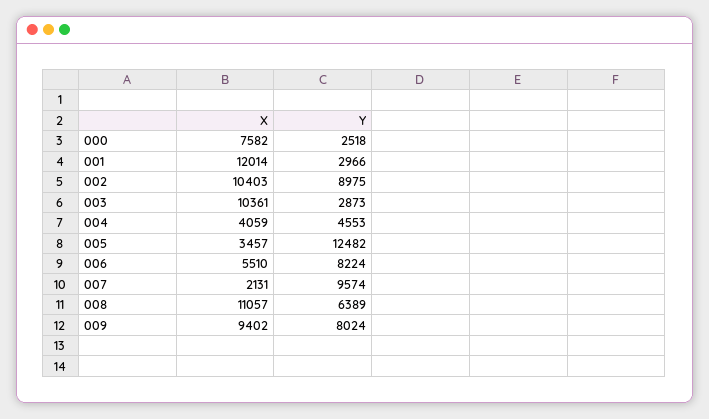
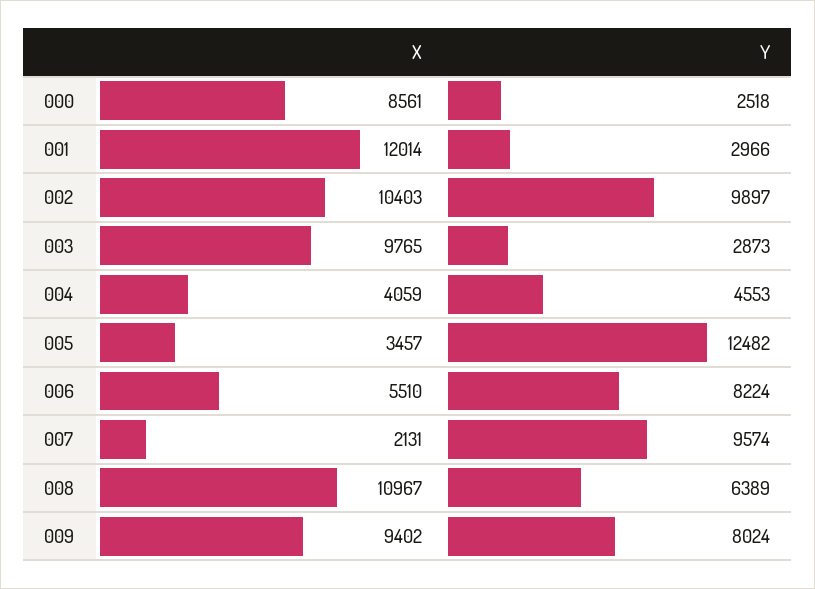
  {
    "X": {
-     "000": 7582,
+     "000": 8561,
      "001": 12014,
      "002": 10403,
-     "003": 10361,
+     "003": 9765,
      "004": 4059,
      "005": 3457,
      "006": 5510,
      "007": 2131,
-     "008": 11057,
+     "008": 10967,
      "009": 9402
    },
    "Y": {
      "000": 2518,
      "001": 2966,
-     "002": 8975,
+     "002": 9897,
      "003": 2873,
      "004": 4553,
      "005": 12482,
      "006": 8224,
      "007": 9574,
      "008": 6389,
      "009": 8024
    }
  }

